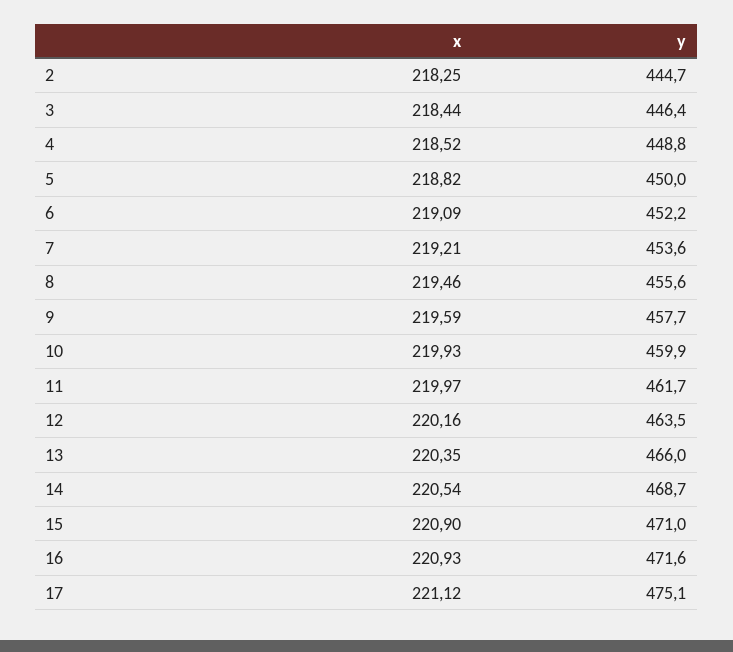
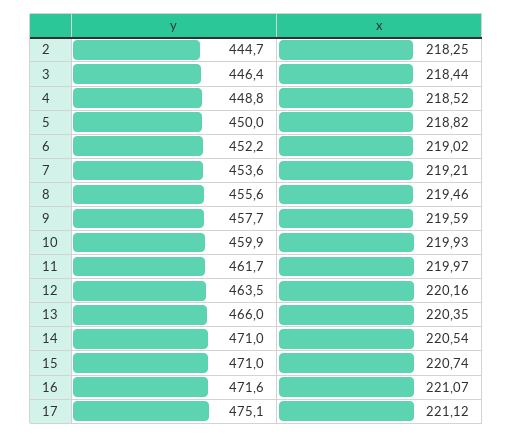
  {
    "x": {
      "2": 218.25,
      "3": 218.44,
      "4": 218.52,
      "5": 218.82,
-     "6": 219.09,
+     "6": 219.02,
      "7": 219.21,
      "8": 219.46,
      "9": 219.59,
      "10": 219.93,
      "11": 219.97,
      "12": 220.16,
      "13": 220.35,
      "14": 220.54,
-     "15": 220.9,
+     "15": 220.74,
-     "16": 220.93,
+     "16": 221.07,
      "17": 221.12
    },
    "y": {
      "2": 444.7,
      "3": 446.4,
      "4": 448.8,
      "5": 450,
      "6": 452.2,
      "7": 453.6,
      "8": 455.6,
      "9": 457.7,
      "10": 459.9,
      "11": 461.7,
      "12": 463.5,
      "13": 466,
-     "14": 468.7,
+     "14": 471,
      "15": 471,
      "16": 471.6,
      "17": 475.1
    }
  }

